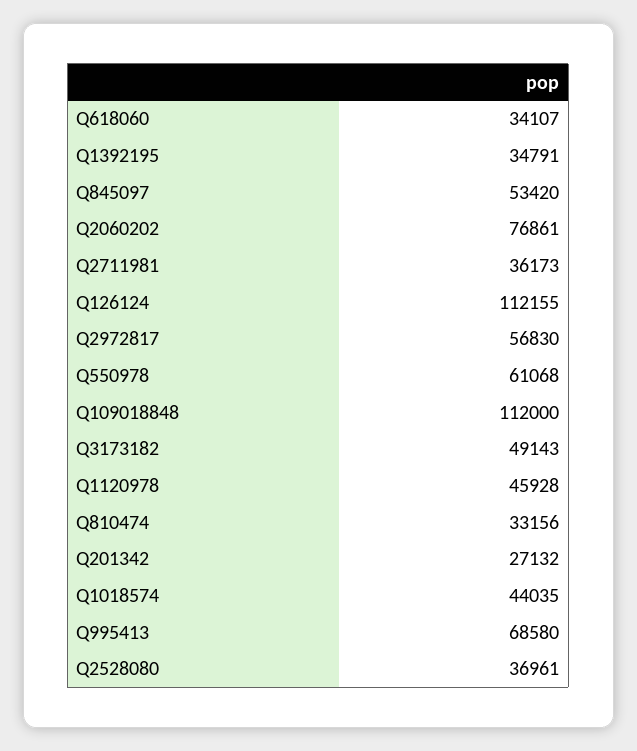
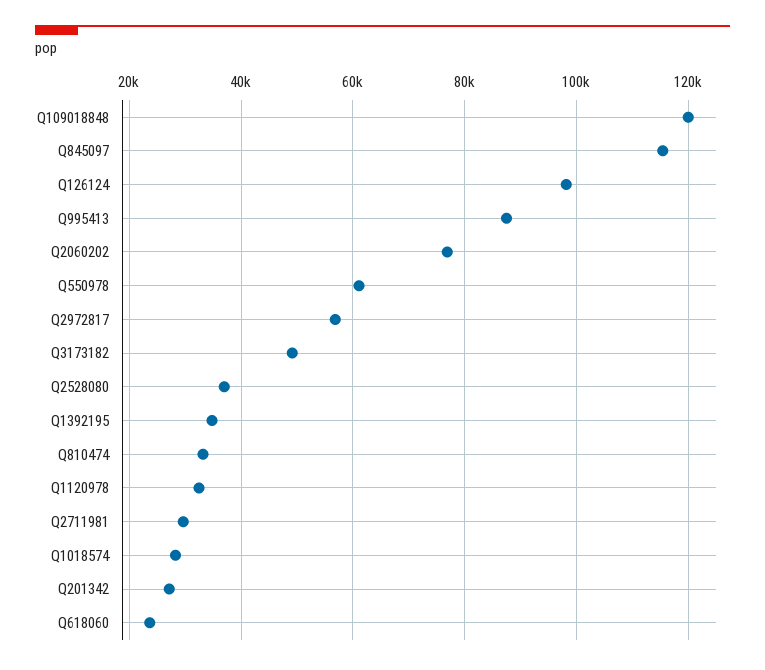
  {
-   "Q618060": 34107,
+   "Q618060": 24000,
    "Q1392195": 34791,
-   "Q845097": 53420,
+   "Q845097": 116000,
    "Q2060202": 76861,
-   "Q2711981": 36173,
+   "Q2711981": 30000,
-   "Q126124": 112155,
+   "Q126124": 98000,
    "Q2972817": 56830,
    "Q550978": 61068,
-   "Q109018848": 112000,
+   "Q109018848": 120000,
    "Q3173182": 49143,
-   "Q1120978": 45928,
+   "Q1120978": 32000,
    "Q810474": 33156,
    "Q201342": 27132,
-   "Q1018574": 44035,
+   "Q1018574": 28000,
-   "Q995413": 68580,
+   "Q995413": 88000,
    "Q2528080": 36961
  }

